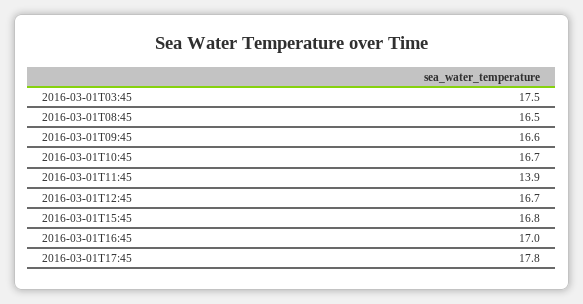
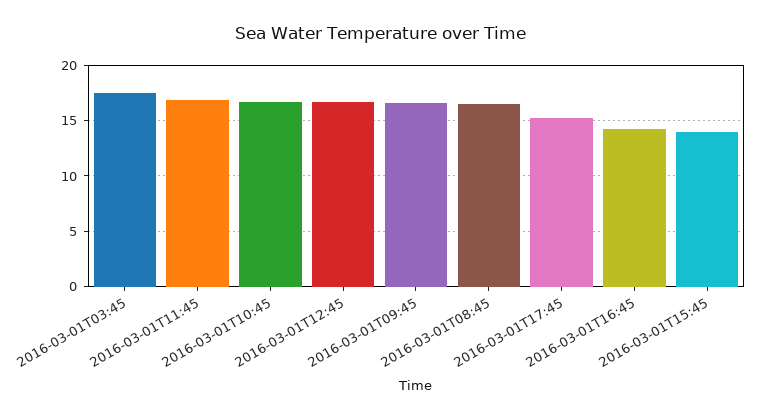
  {
    "2016-03-01T03:45": 17.5,
    "2016-03-01T08:45": 16.5,
    "2016-03-01T09:45": 16.6,
    "2016-03-01T10:45": 16.7,
-   "2016-03-01T11:45": 13.9,
+   "2016-03-01T11:45": 17,
    "2016-03-01T12:45": 16.7,
-   "2016-03-01T15:45": 16.8,
+   "2016-03-01T15:45": 14,
-   "2016-03-01T16:45": 17,
+   "2016-03-01T16:45": 14,
-   "2016-03-01T17:45": 17.8
+   "2016-03-01T17:45": 15
  }

